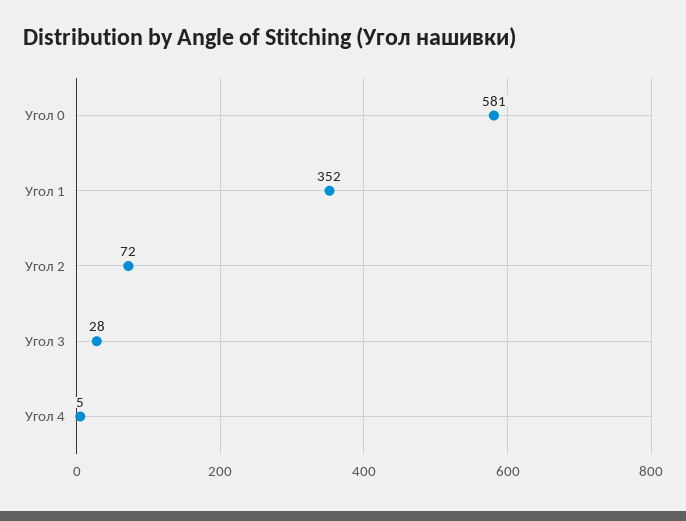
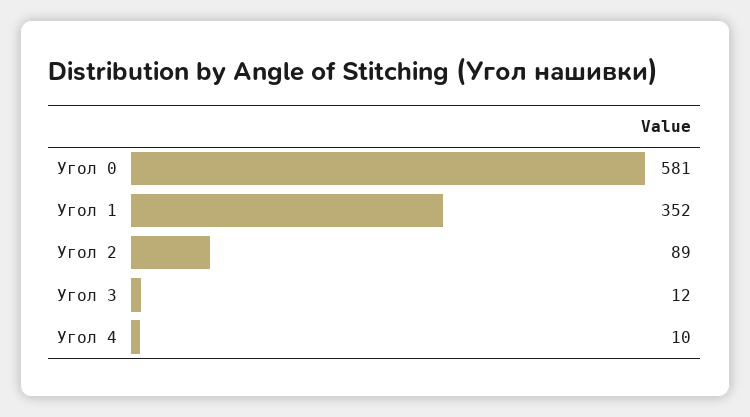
  {
    "Угол 0": 581,
    "Угол 1": 352,
-   "Угол 2": 72,
+   "Угол 2": 89,
-   "Угол 3": 28,
+   "Угол 3": 12,
-   "Угол 4": 5
+   "Угол 4": 10
  }

